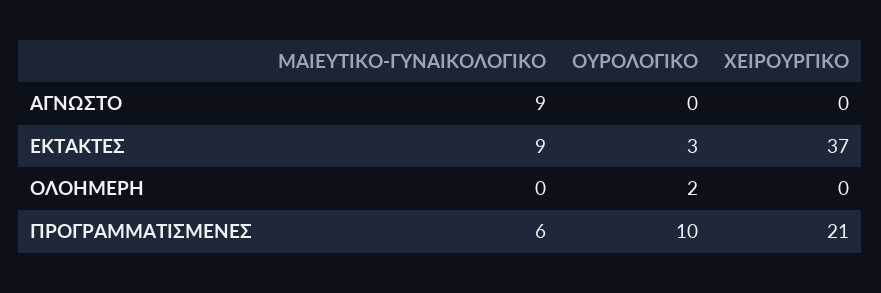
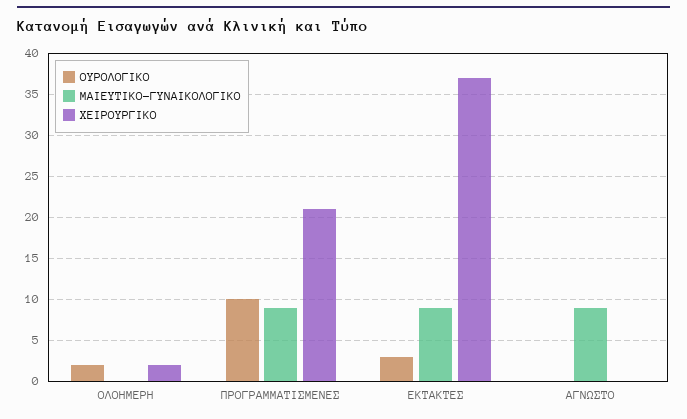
  {
    "ΜΑΙΕΥΤΙΚΟ-ΓΥΝΑΙΚΟΛΟΓΙΚΟ": {
      "ΑΓΝΩΣΤΟ": 9,
      "ΕΚΤΑΚΤΕΣ": 9,
      "ΟΛΟΗΜΕΡΗ": 0,
-     "ΠΡΟΓΡΑΜΜΑΤΙΣΜΕΝΕΣ": 6
+     "ΠΡΟΓΡΑΜΜΑΤΙΣΜΕΝΕΣ": 9
    },
    "ΟΥΡΟΛΟΓΙΚΟ": {
      "ΑΓΝΩΣΤΟ": 0,
      "ΕΚΤΑΚΤΕΣ": 3,
      "ΟΛΟΗΜΕΡΗ": 2,
      "ΠΡΟΓΡΑΜΜΑΤΙΣΜΕΝΕΣ": 10
    },
    "ΧΕΙΡΟΥΡΓΙΚΟ": {
      "ΑΓΝΩΣΤΟ": 0,
      "ΕΚΤΑΚΤΕΣ": 37,
-     "ΟΛΟΗΜΕΡΗ": 0,
+     "ΟΛΟΗΜΕΡΗ": 2,
      "ΠΡΟΓΡΑΜΜΑΤΙΣΜΕΝΕΣ": 21
    }
  }

